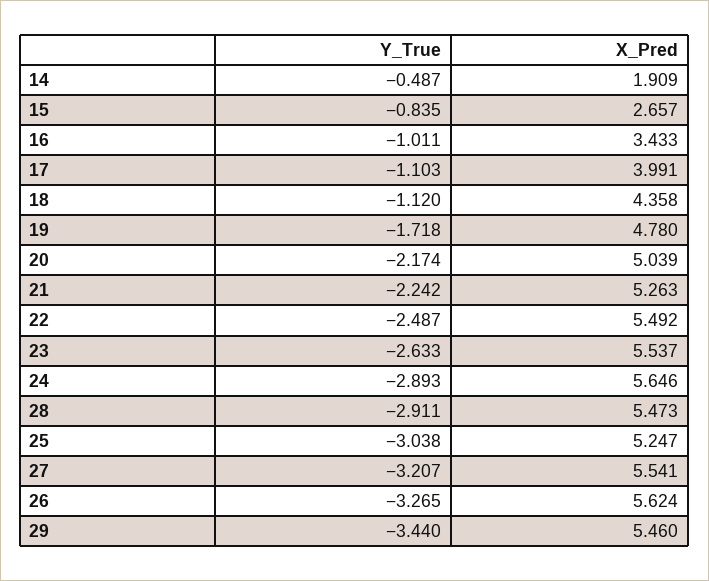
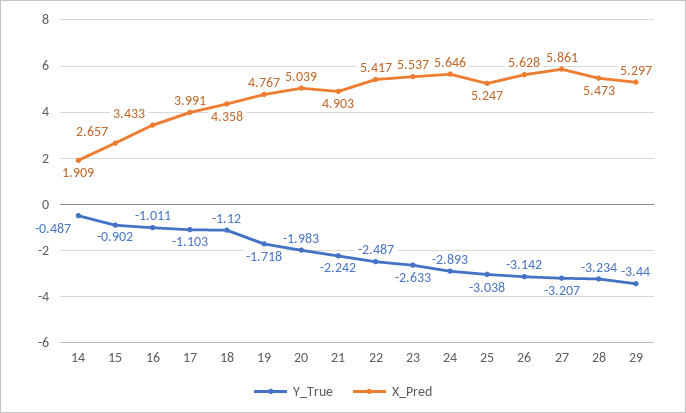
  {
    "Y_True": {
      "14": -0.487,
-     "15": -0.835,
+     "15": -0.902,
      "16": -1.011,
      "17": -1.103,
      "18": -1.12,
      "19": -1.718,
-     "20": -2.174,
+     "20": -1.983,
      "21": -2.242,
      "22": -2.487,
      "23": -2.633,
      "24": -2.893,
-     "28": -2.911,
+     "28": -3.234,
      "25": -3.038,
      "27": -3.207,
-     "26": -3.265,
+     "26": -3.142,
      "29": -3.44
    },
    "X_Pred": {
      "14": 1.909,
      "15": 2.657,
      "16": 3.433,
      "17": 3.991,
      "18": 4.358,
-     "19": 4.78,
+     "19": 4.767,
      "20": 5.039,
-     "21": 5.263,
+     "21": 4.903,
-     "22": 5.492,
+     "22": 5.417,
      "23": 5.537,
      "24": 5.646,
      "28": 5.473,
      "25": 5.247,
-     "27": 5.541,
+     "27": 5.861,
-     "26": 5.624,
+     "26": 5.628,
-     "29": 5.46
+     "29": 5.297
    }
  }

